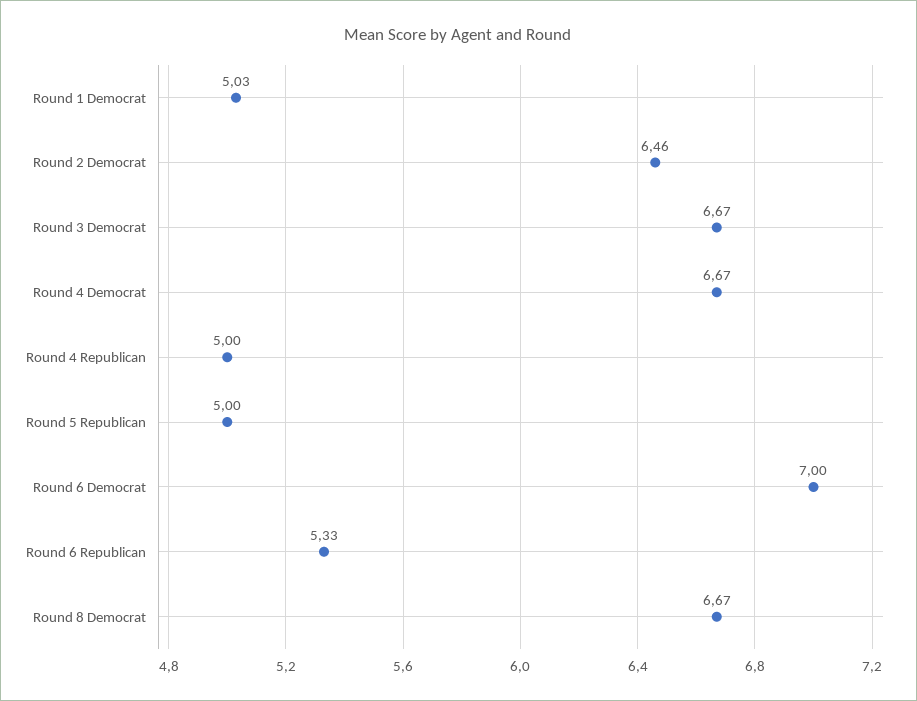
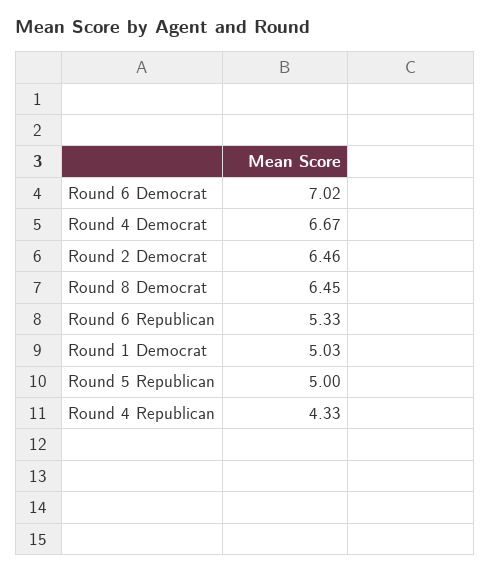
  {
    "Round 1 Democrat": 5.03,
    "Round 2 Democrat": 6.46,
-   "Round 3 Democrat": 6.67,
    "Round 4 Democrat": 6.67,
-   "Round 4 Republican": 5,
+   "Round 4 Republican": 4.33,
    "Round 5 Republican": 5,
-   "Round 6 Democrat": 7,
+   "Round 6 Democrat": 7.02,
    "Round 6 Republican": 5.33,
-   "Round 8 Democrat": 6.67
+   "Round 8 Democrat": 6.45
  }

